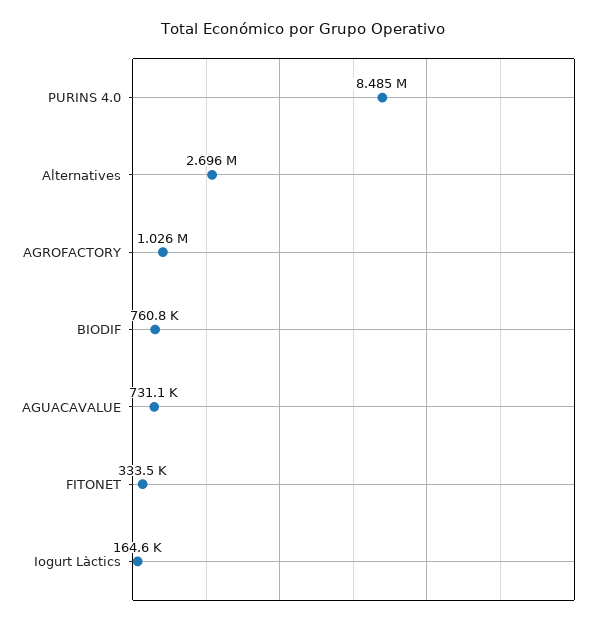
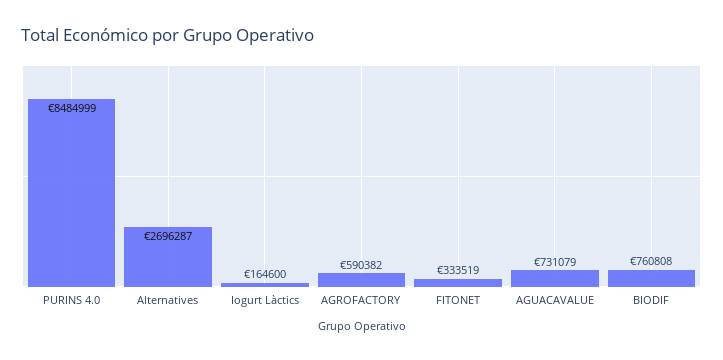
  {
    "PURINS 4.0": 8484999,
    "Alternatives": 2696287,
-   "AGROFACTORY": 1026000,
+   "AGROFACTORY": 590382,
    "BIODIF": 760808,
    "AGUACAVALUE": 731079,
    "FITONET": 333519,
    "Iogurt Làctics": 164600
  }

